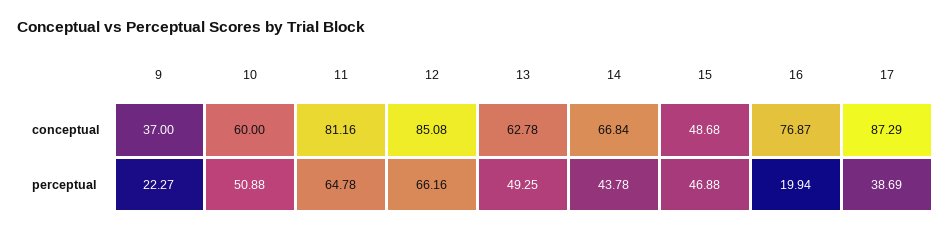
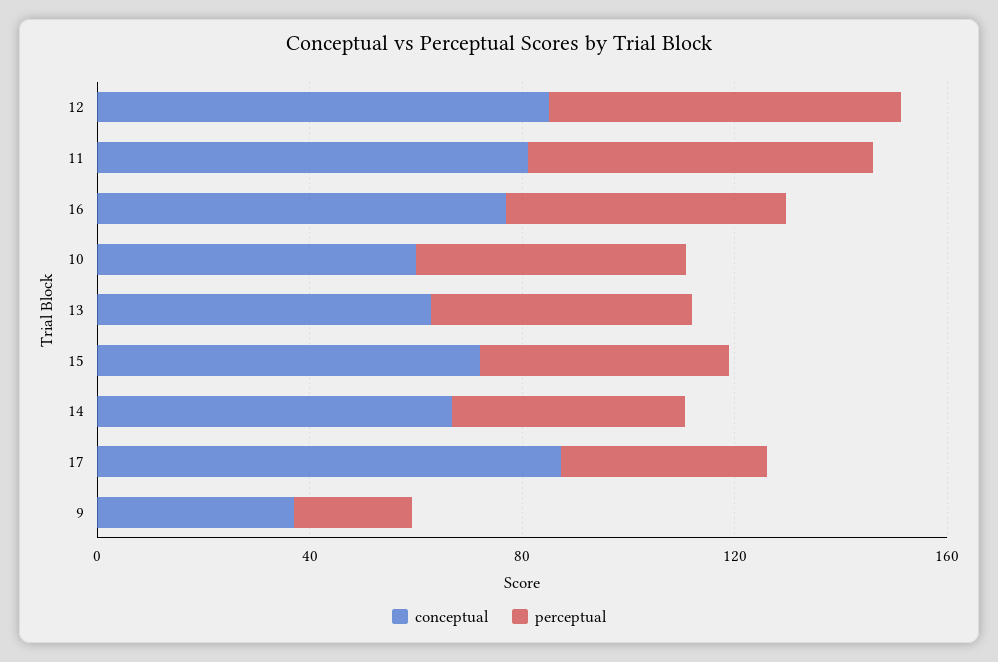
  {
    "conceptual": {
      "9": 37,
      "10": 60,
      "11": 81.16,
      "12": 85.08,
      "13": 62.78,
      "14": 66.84,
-     "15": 48.68,
+     "15": 70,
      "16": 76.87,
      "17": 87.29
    },
    "perceptual": {
      "9": 22.27,
      "10": 50.88,
      "11": 64.78,
      "12": 66.16,
      "13": 49.25,
      "14": 43.78,
      "15": 46.88,
-     "16": 19.94,
+     "16": 50,
      "17": 38.69
    }
  }

